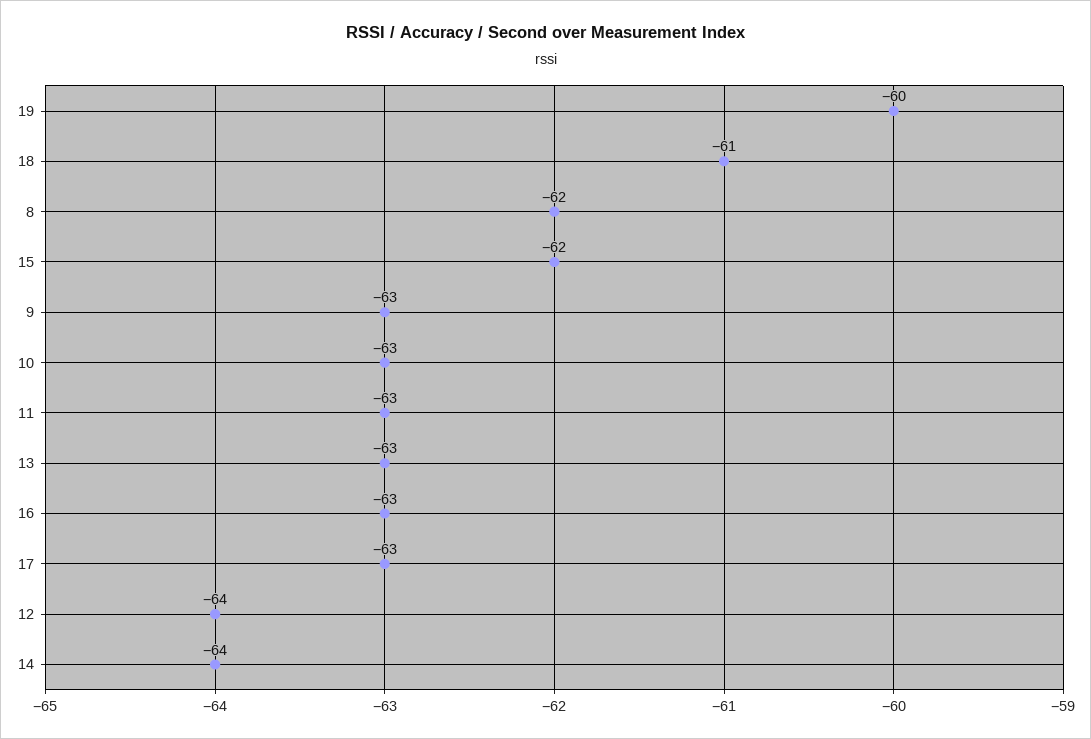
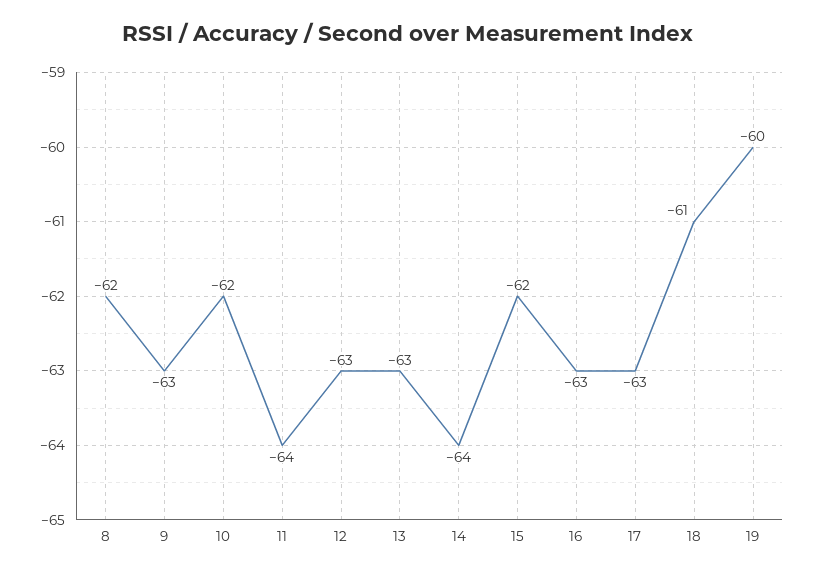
  {
    "19": -60,
    "18": -61,
    "8": -62,
    "15": -62,
    "9": -63,
-   "10": -63,
+   "10": -62,
-   "11": -63,
+   "11": -64,
    "13": -63,
    "16": -63,
    "17": -63,
-   "12": -64,
+   "12": -63,
    "14": -64
  }

